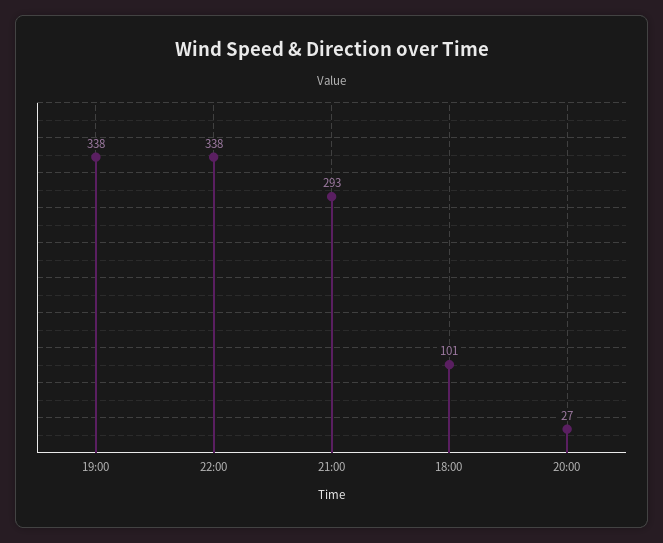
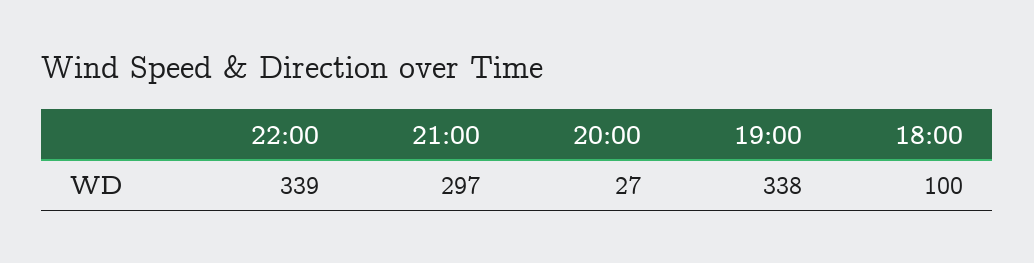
  {
    "19:00": 338,
-   "22:00": 338,
+   "22:00": 339,
-   "21:00": 293,
+   "21:00": 297,
-   "18:00": 101,
+   "18:00": 100,
    "20:00": 27
  }

